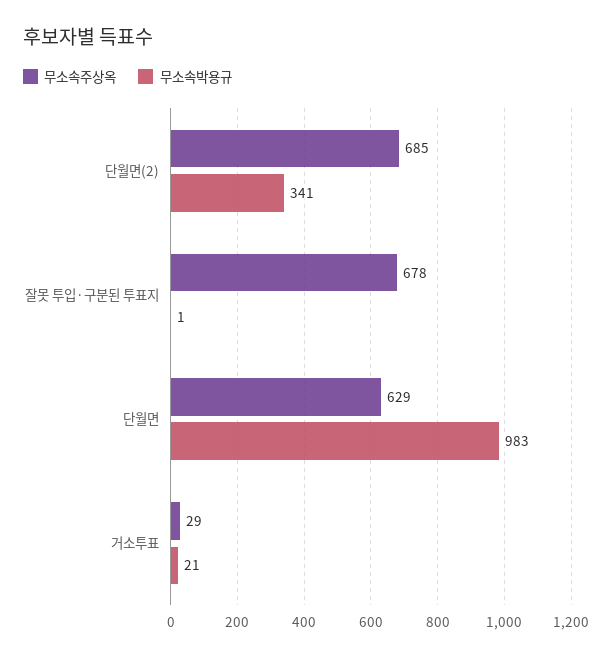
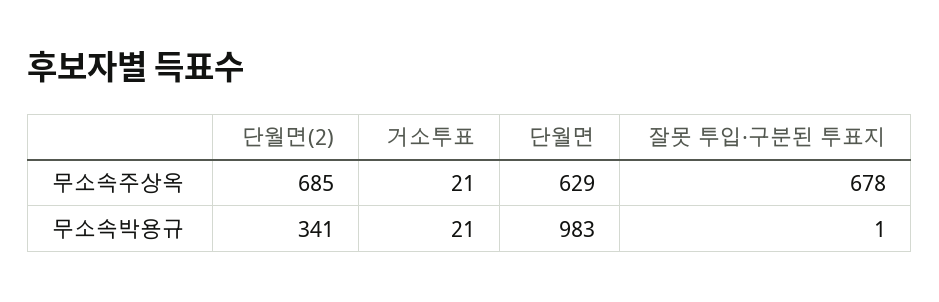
  {
    "무소속주상옥": {
      "단월면(2)": 685,
      "잘못 투입·구분된 투표지": 678,
      "단월면": 629,
-     "거소투표": 29
+     "거소투표": 21
    },
    "무소속박용규": {
      "단월면(2)": 341,
      "잘못 투입·구분된 투표지": 1,
      "단월면": 983,
      "거소투표": 21
    }
  }

